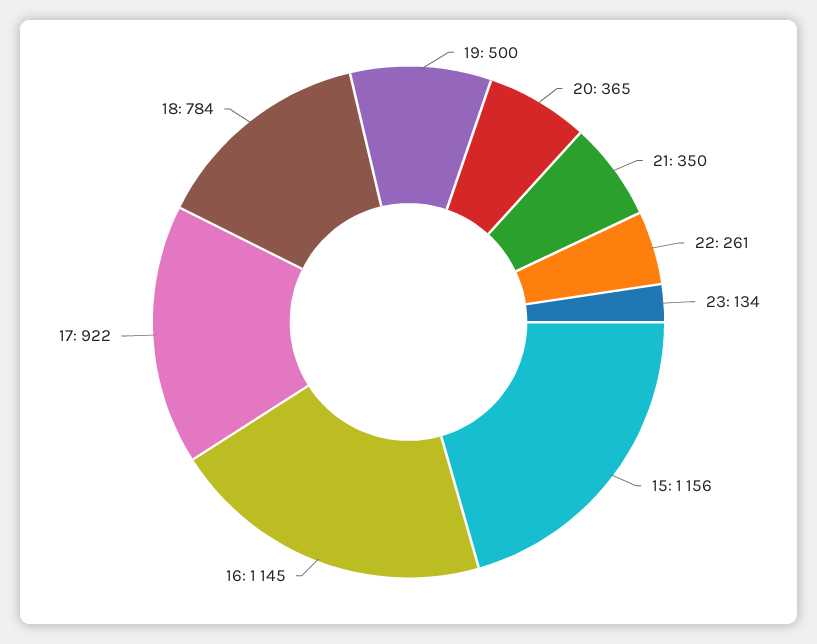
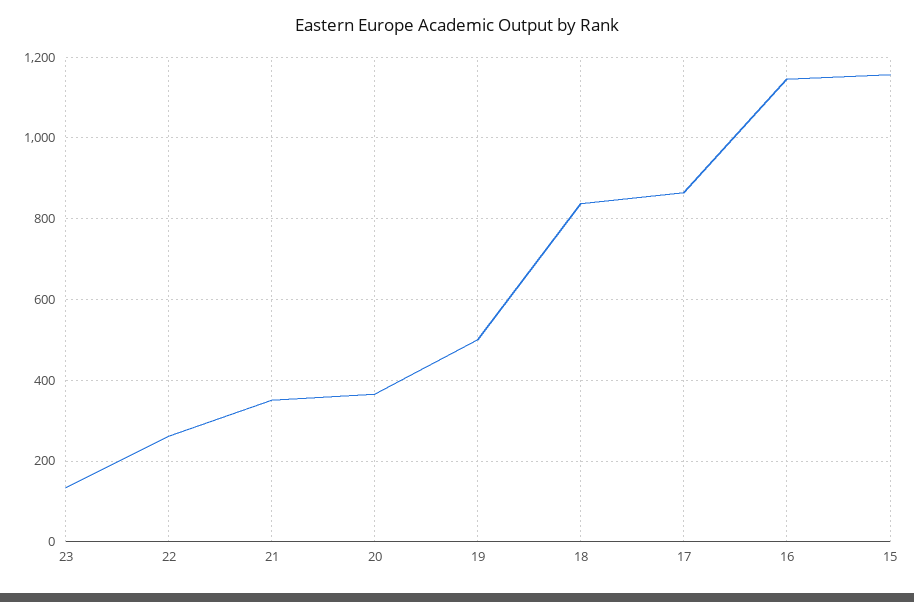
  {
    "19": 500,
    "20": 365,
    "21": 350,
    "22": 261,
    "23": 134,
    "15": 1156,
    "16": 1145,
-   "17": 922,
+   "17": 860,
-   "18": 784
+   "18": 840
  }

